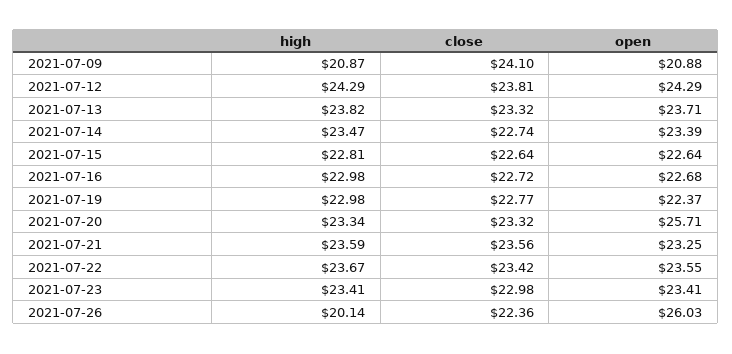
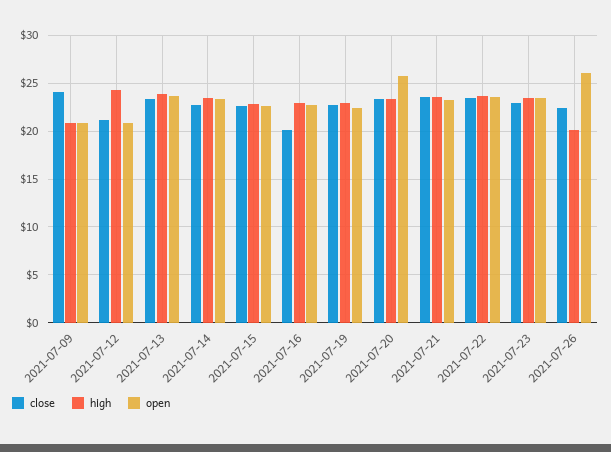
  {
    "high": {
      "2021-07-09": 20.87,
      "2021-07-12": 24.29,
      "2021-07-13": 23.82,
      "2021-07-14": 23.47,
      "2021-07-15": 22.81,
      "2021-07-16": 22.98,
      "2021-07-19": 22.98,
      "2021-07-20": 23.34,
      "2021-07-21": 23.59,
      "2021-07-22": 23.67,
      "2021-07-23": 23.41,
      "2021-07-26": 20.14
    },
    "close": {
      "2021-07-09": 24.1,
-     "2021-07-12": 23.81,
+     "2021-07-12": 21,
      "2021-07-13": 23.32,
      "2021-07-14": 22.74,
      "2021-07-15": 22.64,
-     "2021-07-16": 22.72,
+     "2021-07-16": 20,
      "2021-07-19": 22.77,
      "2021-07-20": 23.32,
      "2021-07-21": 23.56,
      "2021-07-22": 23.42,
      "2021-07-23": 22.98,
      "2021-07-26": 22.36
    },
    "open": {
      "2021-07-09": 20.88,
-     "2021-07-12": 24.29,
+     "2021-07-12": 21,
      "2021-07-13": 23.71,
      "2021-07-14": 23.39,
      "2021-07-15": 22.64,
      "2021-07-16": 22.68,
      "2021-07-19": 22.37,
      "2021-07-20": 25.71,
      "2021-07-21": 23.25,
      "2021-07-22": 23.55,
      "2021-07-23": 23.41,
      "2021-07-26": 26.03
    }
  }

